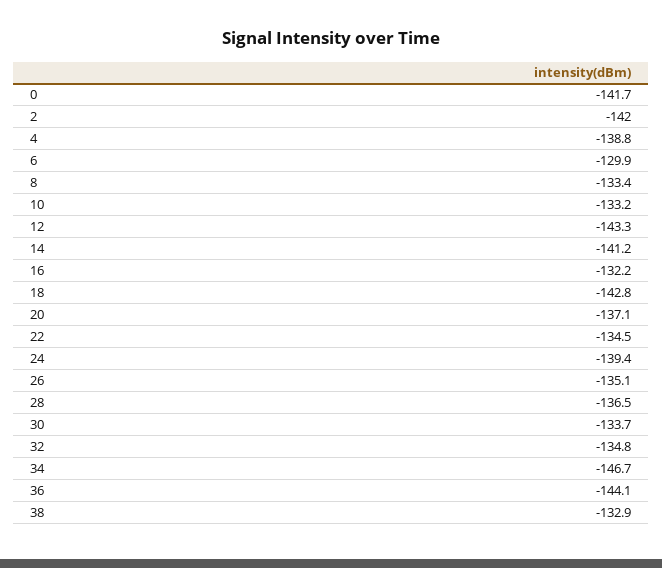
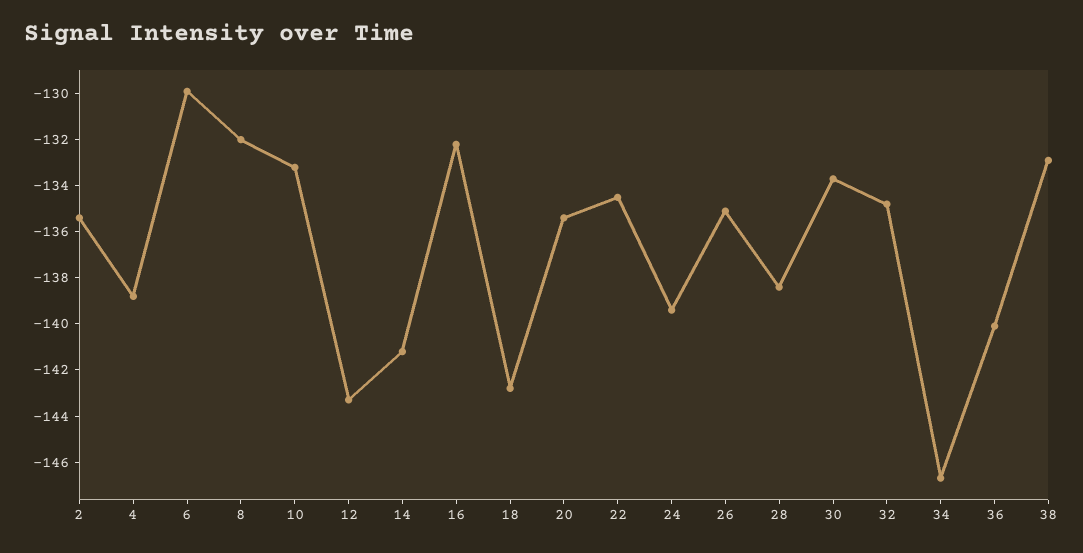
  {
-   "0": -141.7,
-   "2": -142,
+   "2": -135.5,
    "4": -138.8,
    "6": -129.9,
-   "8": -133.4,
+   "8": -132,
    "10": -133.2,
    "12": -143.3,
    "14": -141.2,
    "16": -132.2,
    "18": -142.8,
-   "20": -137.1,
+   "20": -135.5,
    "22": -134.5,
    "24": -139.4,
    "26": -135.1,
-   "28": -136.5,
+   "28": -138.5,
    "30": -133.7,
    "32": -134.8,
    "34": -146.7,
-   "36": -144.1,
+   "36": -140,
    "38": -132.9
  }

